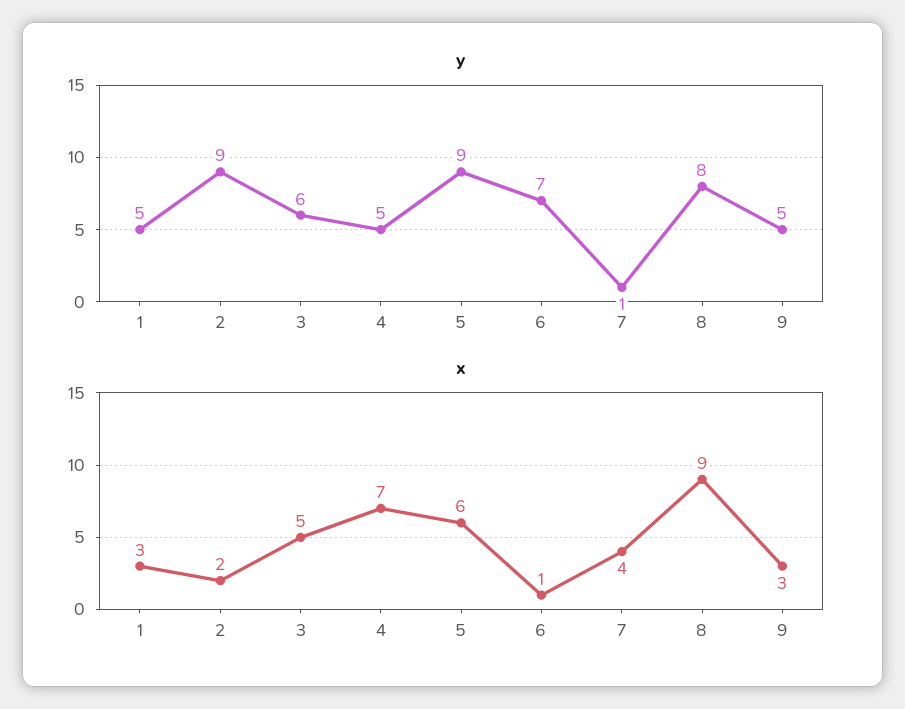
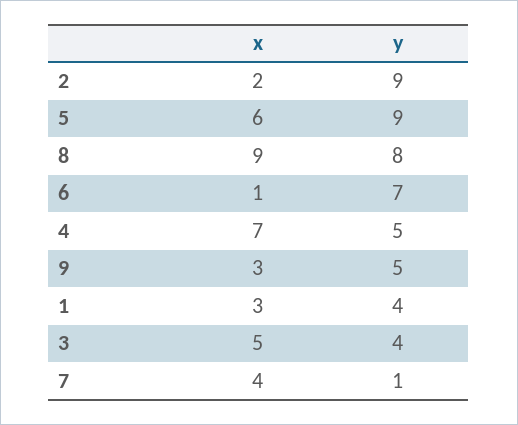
  {
    "y": {
-     "1": 5,
+     "1": 4,
      "2": 9,
-     "3": 6,
+     "3": 4,
      "4": 5,
      "5": 9,
      "6": 7,
      "7": 1,
      "8": 8,
      "9": 5
    },
    "x": {
      "1": 3,
      "2": 2,
      "3": 5,
      "4": 7,
      "5": 6,
      "6": 1,
      "7": 4,
      "8": 9,
      "9": 3
    }
  }

